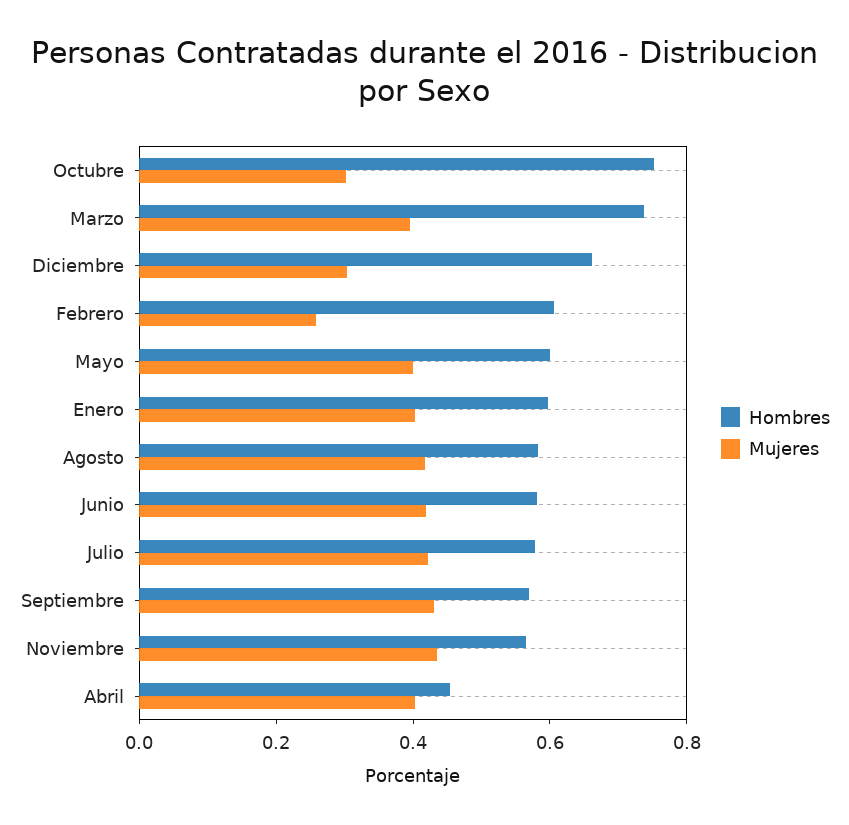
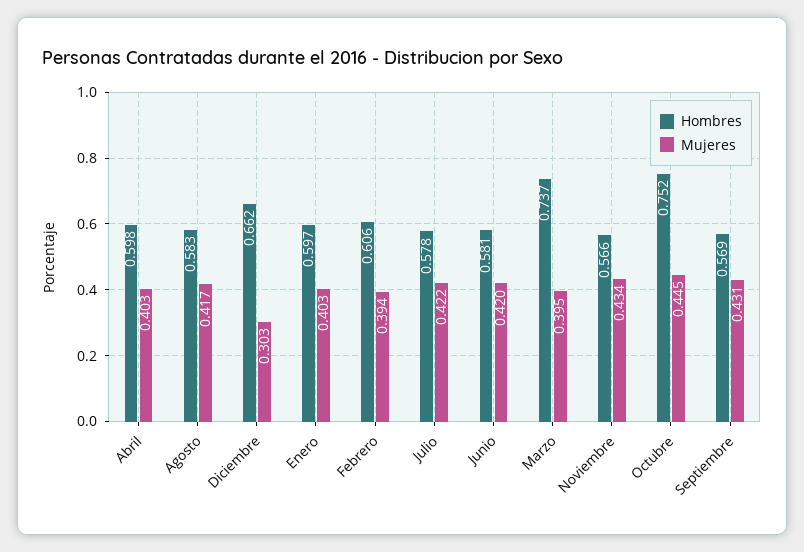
  {
    "Hombres": {
      "Octubre": 0.752,
      "Marzo": 0.737,
      "Diciembre": 0.662,
      "Febrero": 0.606,
-     "Mayo": 0.6,
      "Enero": 0.597,
      "Agosto": 0.583,
      "Junio": 0.581,
      "Julio": 0.578,
      "Septiembre": 0.569,
      "Noviembre": 0.566,
-     "Abril": 0.45
+     "Abril": 0.598
    },
    "Mujeres": {
-     "Octubre": 0.3,
+     "Octubre": 0.445,
      "Marzo": 0.395,
      "Diciembre": 0.303,
-     "Febrero": 0.25,
+     "Febrero": 0.394,
-     "Mayo": 0.4,
      "Enero": 0.403,
      "Agosto": 0.417,
      "Junio": 0.42,
      "Julio": 0.422,
      "Septiembre": 0.431,
      "Noviembre": 0.434,
      "Abril": 0.403
    }
  }

